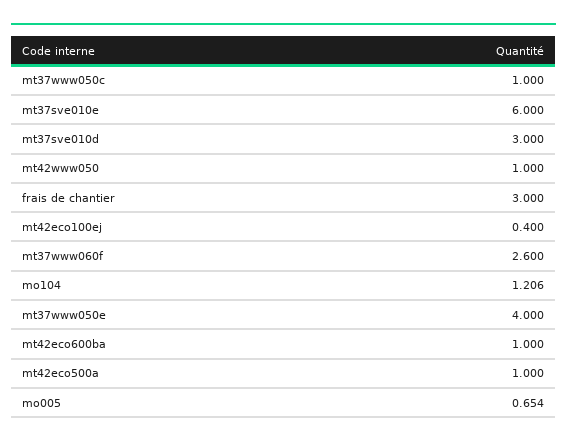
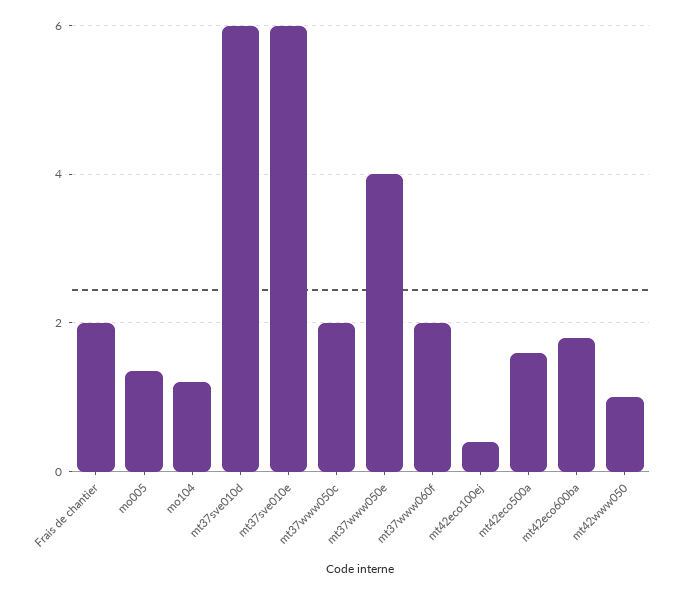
  {
-   "mt37www050c": 1,
+   "mt37www050c": 2,
    "mt37sve010e": 6,
-   "mt37sve010d": 3,
+   "mt37sve010d": 6,
    "mt42www050": 1,
-   "frais de chantier": 3,
+   "frais de chantier": 2,
    "mt42eco100ej": 0.4,
-   "mt37www060f": 2.6,
+   "mt37www060f": 2,
    "mo104": 1.206,
    "mt37www050e": 4,
-   "mt42eco600ba": 1,
+   "mt42eco600ba": 1.8,
-   "mt42eco500a": 1,
+   "mt42eco500a": 1.6,
-   "mo005": 0.654
+   "mo005": 1.4
  }

